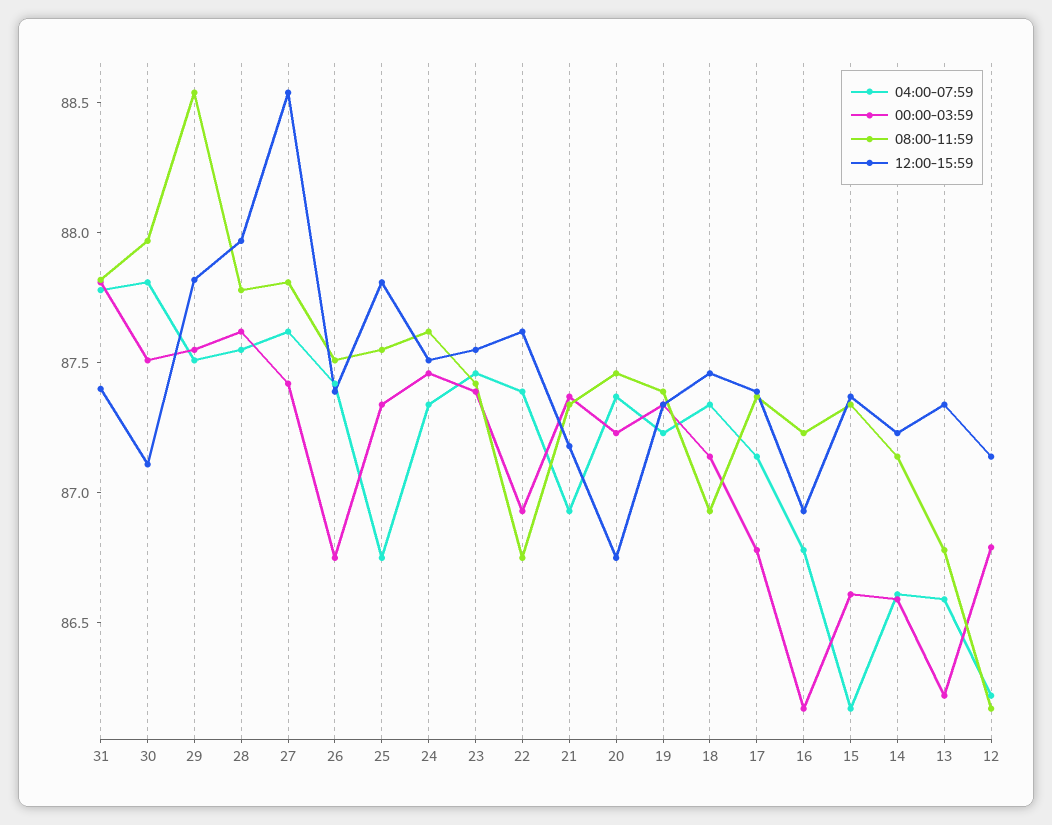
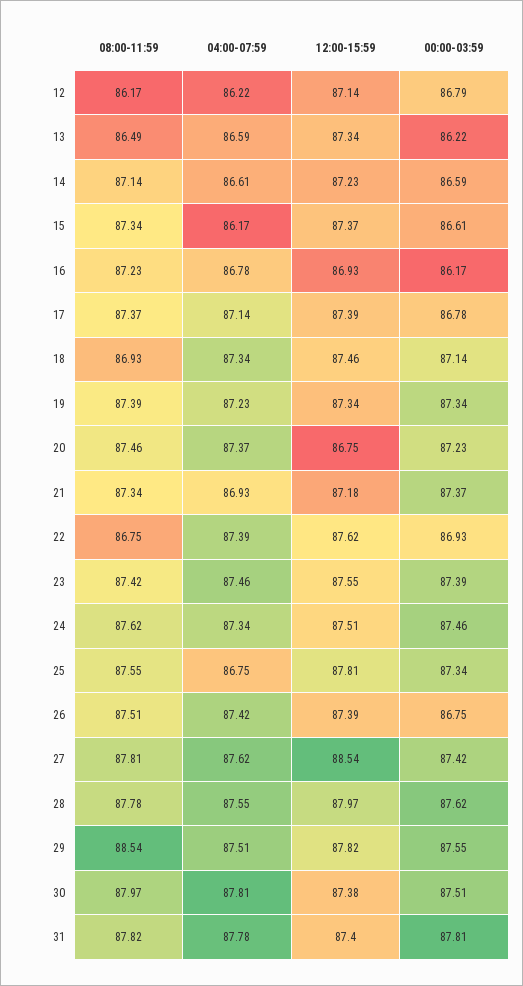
  {
    "04:00-07:59": {
      "31": 87.78,
      "30": 87.81,
      "29": 87.51,
      "28": 87.55,
      "27": 87.62,
      "26": 87.42,
      "25": 86.75,
      "24": 87.34,
      "23": 87.46,
      "22": 87.39,
      "21": 86.93,
      "20": 87.37,
      "19": 87.23,
      "18": 87.34,
      "17": 87.14,
      "16": 86.78,
      "15": 86.17,
      "14": 86.61,
      "13": 86.59,
      "12": 86.22
    },
    "00:00-03:59": {
      "31": 87.81,
      "30": 87.51,
      "29": 87.55,
      "28": 87.62,
      "27": 87.42,
      "26": 86.75,
      "25": 87.34,
      "24": 87.46,
      "23": 87.39,
      "22": 86.93,
      "21": 87.37,
      "20": 87.23,
      "19": 87.34,
      "18": 87.14,
      "17": 86.78,
      "16": 86.17,
      "15": 86.61,
      "14": 86.59,
      "13": 86.22,
      "12": 86.79
    },
    "08:00-11:59": {
      "31": 87.82,
      "30": 87.97,
      "29": 88.54,
      "28": 87.78,
      "27": 87.81,
      "26": 87.51,
      "25": 87.55,
      "24": 87.62,
      "23": 87.42,
      "22": 86.75,
      "21": 87.34,
      "20": 87.46,
      "19": 87.39,
      "18": 86.93,
      "17": 87.37,
      "16": 87.23,
      "15": 87.34,
      "14": 87.14,
-     "13": 86.8,
+     "13": 86.49,
      "12": 86.17
    },
    "12:00-15:59": {
      "31": 87.4,
-     "30": 87.1,
+     "30": 87.38,
      "29": 87.82,
      "28": 87.97,
      "27": 88.54,
      "26": 87.39,
      "25": 87.81,
      "24": 87.51,
      "23": 87.55,
      "22": 87.62,
      "21": 87.18,
      "20": 86.75,
      "19": 87.34,
      "18": 87.46,
      "17": 87.39,
      "16": 86.93,
      "15": 87.37,
      "14": 87.23,
      "13": 87.34,
      "12": 87.14
    }
  }

